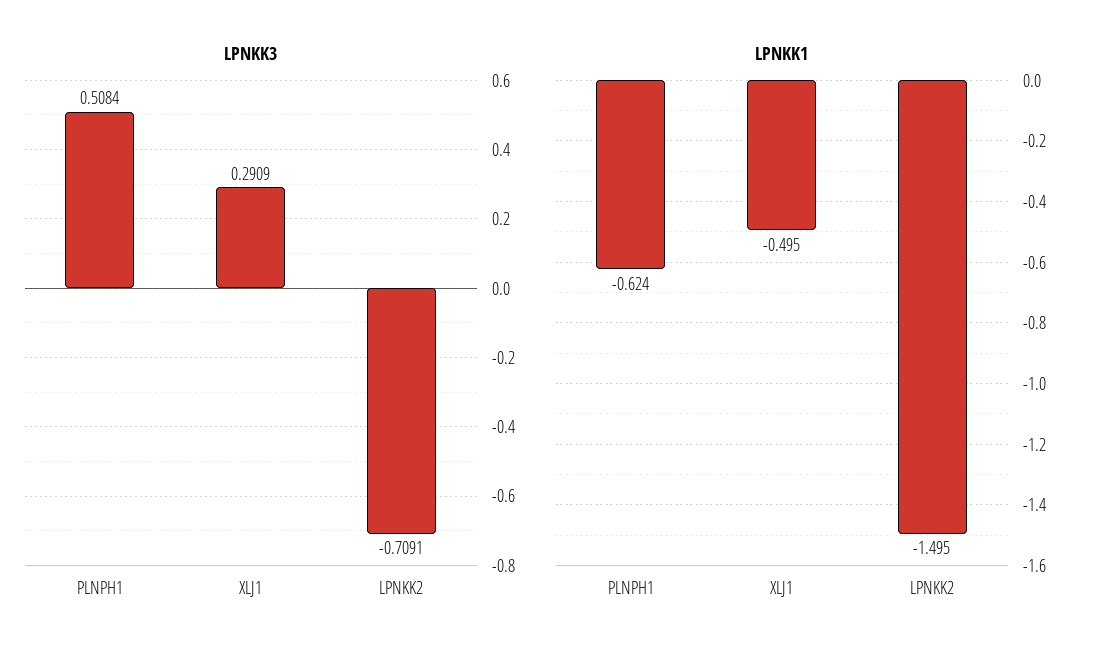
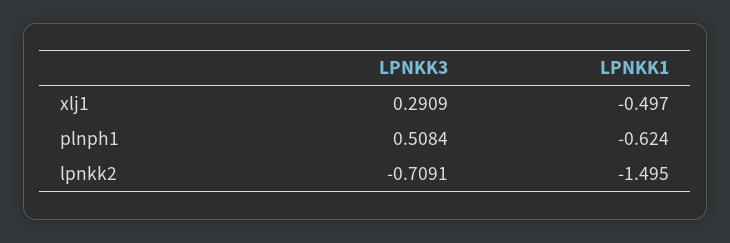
  {
    "LPNKK3": {
      "PLNPH1": 0.5084,
      "XLJ1": 0.2909,
      "LPNKK2": -0.7091
    },
    "LPNKK1": {
      "PLNPH1": -0.624,
-     "XLJ1": -0.495,
+     "XLJ1": -0.497,
      "LPNKK2": -1.495
    }
  }

